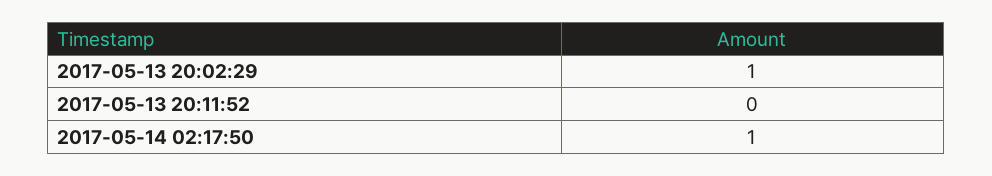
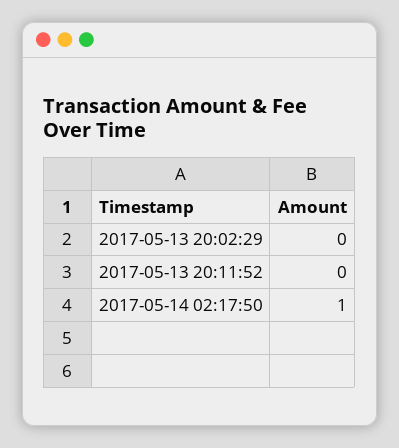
  {
-   "2017-05-13 20:02:29": 1,
+   "2017-05-13 20:02:29": 0,
    "2017-05-13 20:11:52": 0,
    "2017-05-14 02:17:50": 1
  }

